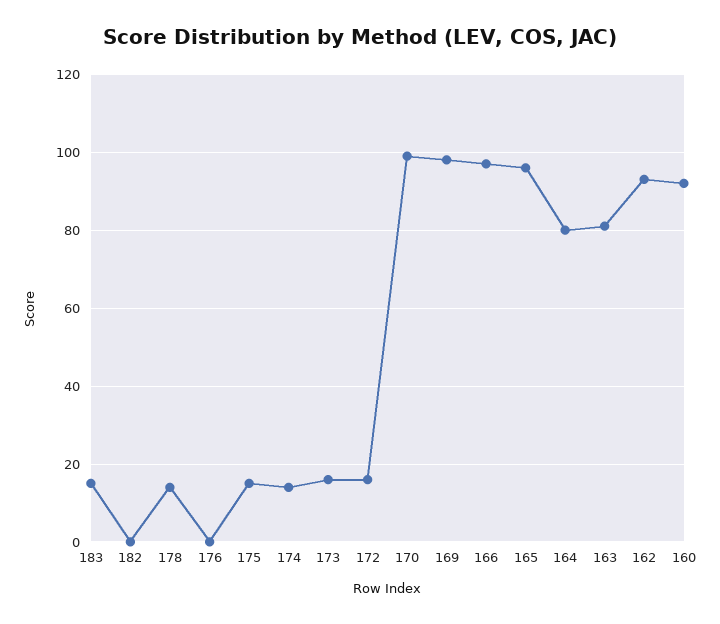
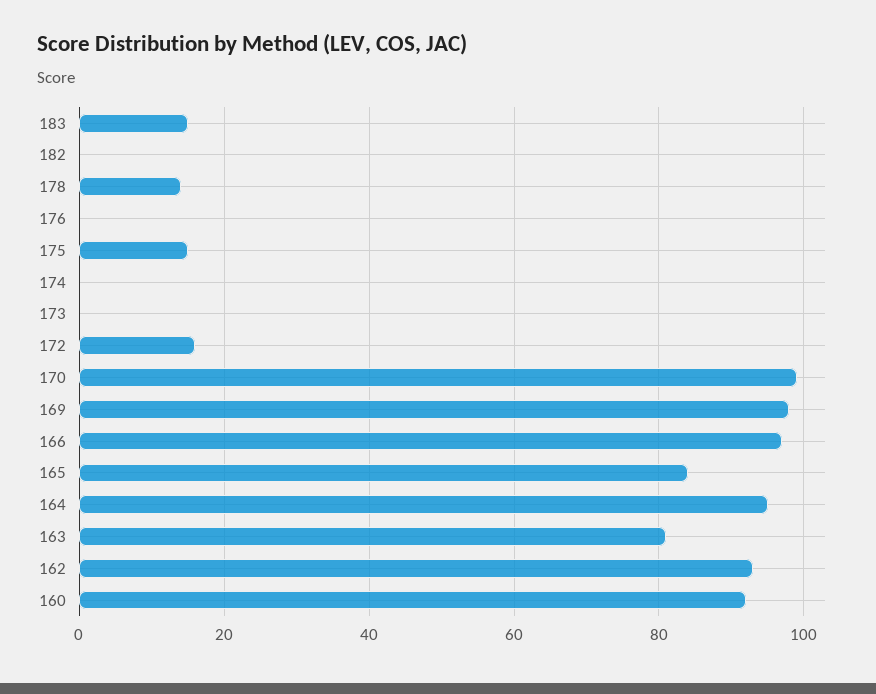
  {
    "183": 15,
    "182": 0,
    "178": 15,
    "176": 0,
    "175": 15,
-   "174": 15,
+   "174": 0,
-   "173": 15,
+   "173": 0,
    "172": 15,
    "170": 100,
    "169": 100,
    "166": 95,
-   "165": 95,
+   "165": 85,
-   "164": 80,
+   "164": 95,
    "163": 80,
    "162": 95,
    "160": 90
  }

